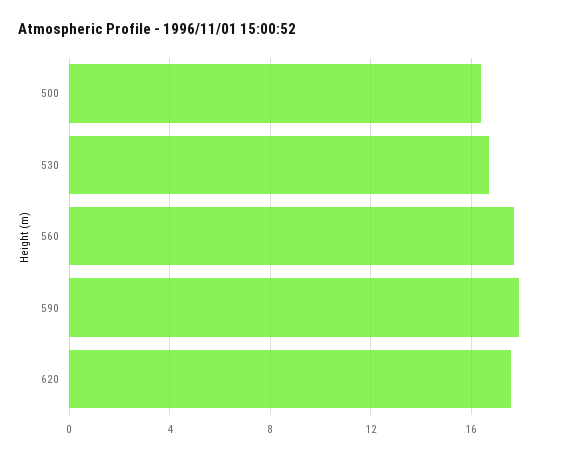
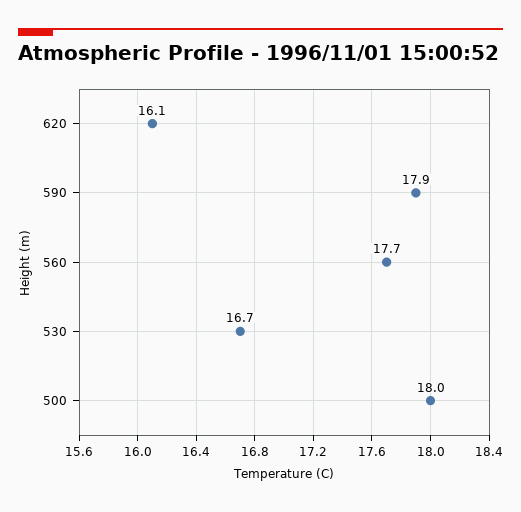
  {
-   "500": 16.5,
+   "500": 18,
    "530": 16.7,
    "560": 17.7,
    "590": 17.9,
-   "620": 17.5
+   "620": 16.1
  }

